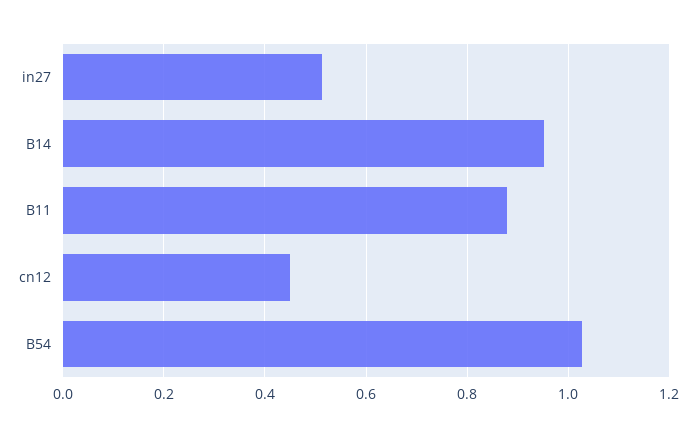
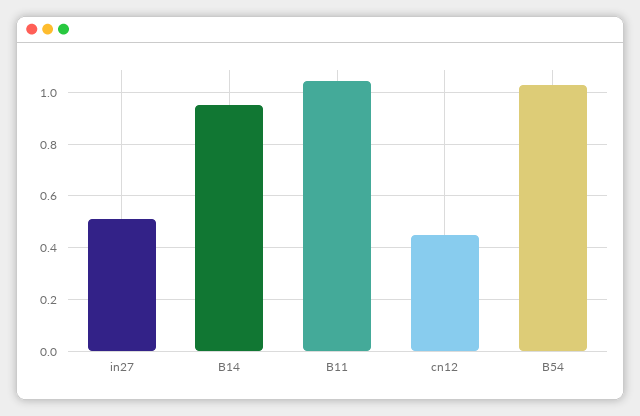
  {
    "in27": 0.52,
    "B14": 0.96,
-   "B11": 0.88,
+   "B11": 1.05,
    "cn12": 0.44,
    "B54": 1.02
  }

